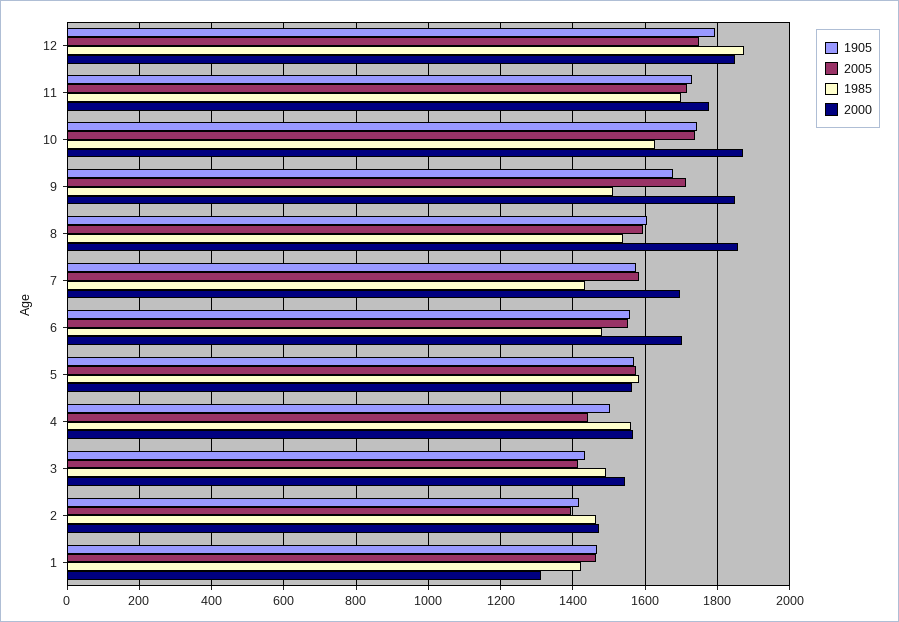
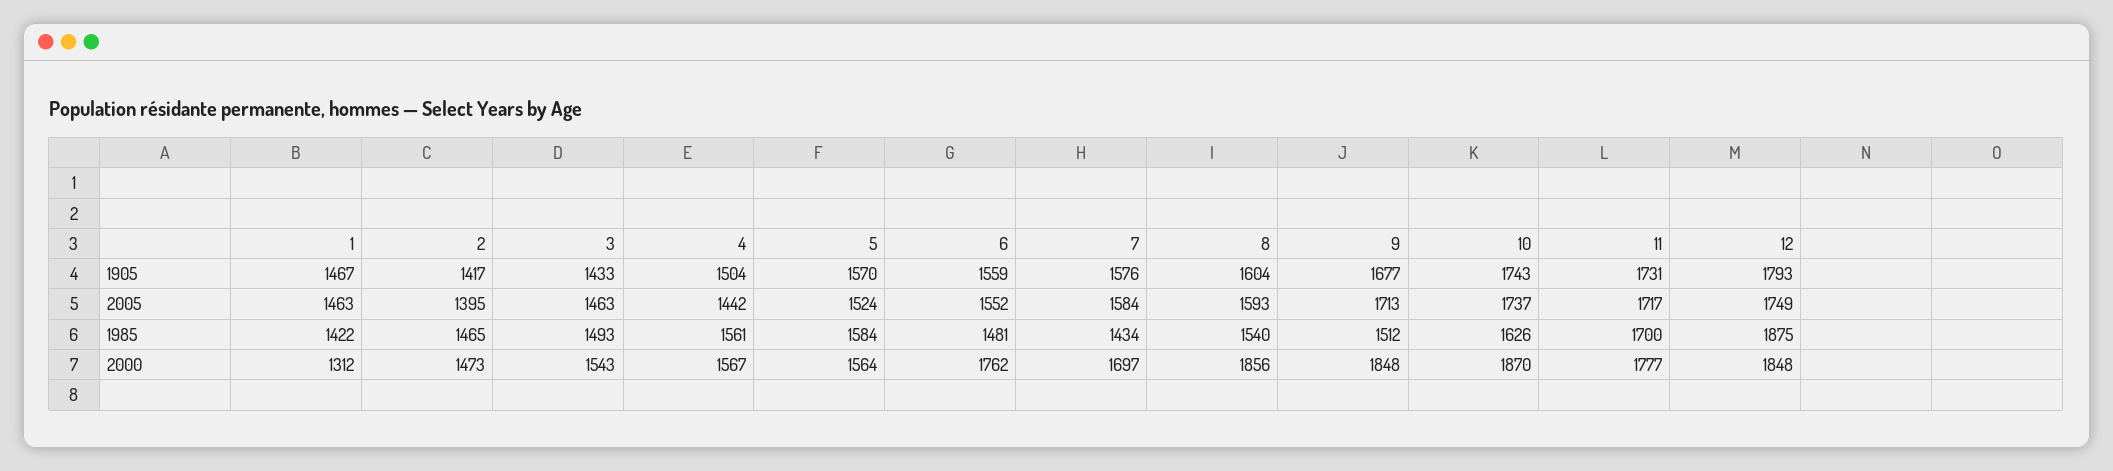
  {
    "1905": {
      "12": 1793,
      "11": 1731,
      "10": 1743,
      "9": 1677,
      "8": 1604,
      "7": 1576,
      "6": 1559,
      "5": 1570,
      "4": 1504,
      "3": 1433,
      "2": 1417,
      "1": 1467
    },
    "2005": {
      "12": 1749,
      "11": 1717,
      "10": 1737,
      "9": 1713,
      "8": 1593,
      "7": 1584,
      "6": 1552,
-     "5": 1580,
+     "5": 1524,
      "4": 1442,
-     "3": 1420,
+     "3": 1463,
      "2": 1395,
      "1": 1463
    },
    "1985": {
      "12": 1875,
      "11": 1700,
      "10": 1626,
      "9": 1512,
      "8": 1540,
      "7": 1434,
      "6": 1481,
      "5": 1584,
      "4": 1561,
      "3": 1493,
      "2": 1465,
      "1": 1422
    },
    "2000": {
      "12": 1848,
      "11": 1777,
      "10": 1870,
      "9": 1848,
      "8": 1856,
      "7": 1697,
-     "6": 1700,
+     "6": 1762,
      "5": 1564,
      "4": 1567,
      "3": 1543,
      "2": 1473,
      "1": 1312
    }
  }

